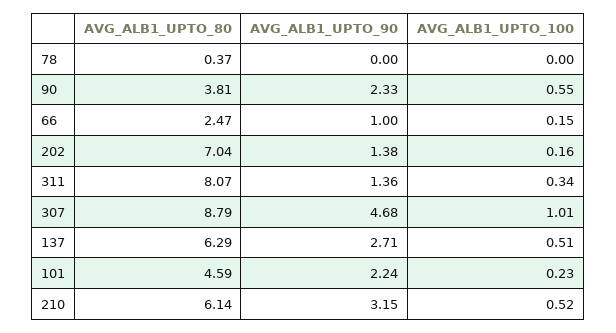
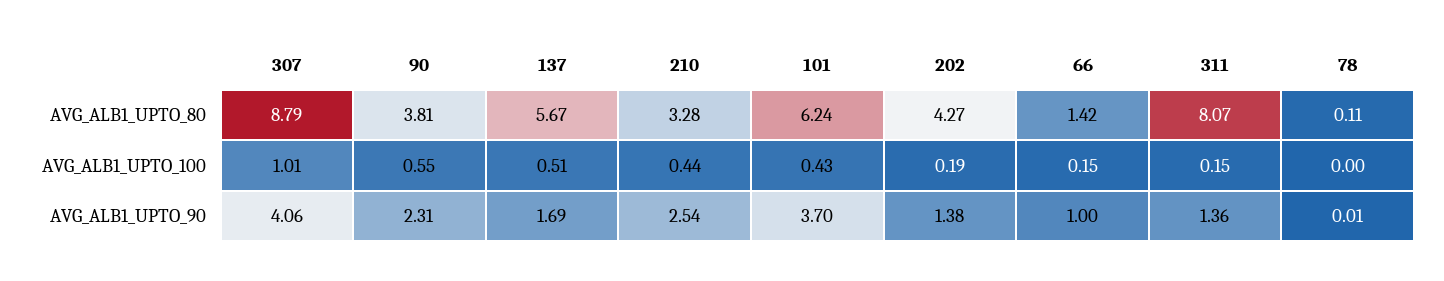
  {
    "AVG_ALB1_UPTO_80": {
-     "78": 0.37,
+     "78": 0.11,
      "90": 3.81,
-     "66": 2.47,
+     "66": 1.42,
-     "202": 7.04,
+     "202": 4.27,
      "311": 8.07,
      "307": 8.79,
-     "137": 6.29,
+     "137": 5.67,
-     "101": 4.59,
+     "101": 6.24,
-     "210": 6.14
+     "210": 3.28
    },
    "AVG_ALB1_UPTO_90": {
-     "78": 0,
+     "78": 0.01,
-     "90": 2.33,
+     "90": 2.31,
      "66": 1,
      "202": 1.38,
      "311": 1.36,
-     "307": 4.68,
+     "307": 4.06,
-     "137": 2.71,
+     "137": 1.69,
-     "101": 2.24,
+     "101": 3.7,
-     "210": 3.15
+     "210": 2.54
    },
    "AVG_ALB1_UPTO_100": {
      "78": 0,
      "90": 0.55,
      "66": 0.15,
-     "202": 0.16,
+     "202": 0.19,
-     "311": 0.34,
+     "311": 0.15,
      "307": 1.01,
      "137": 0.51,
-     "101": 0.23,
+     "101": 0.43,
-     "210": 0.52
+     "210": 0.44
    }
  }

